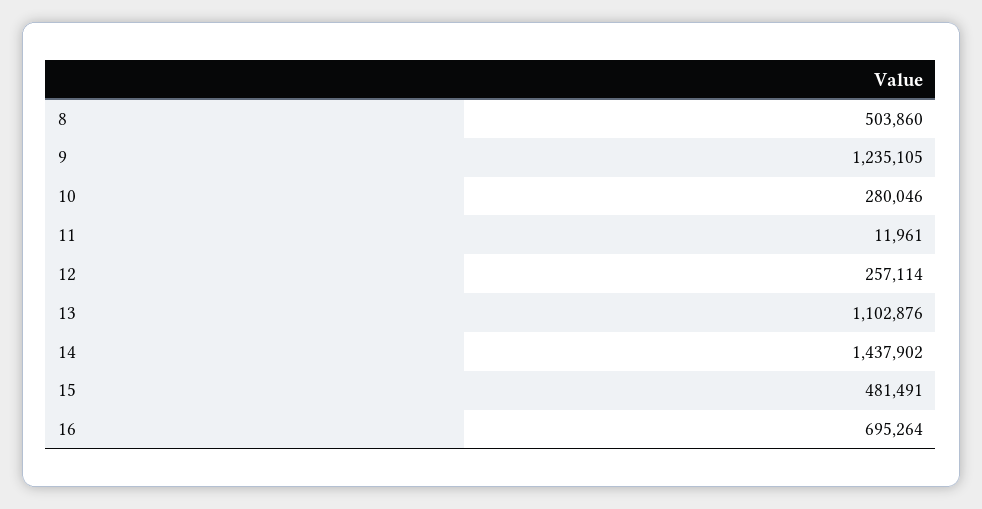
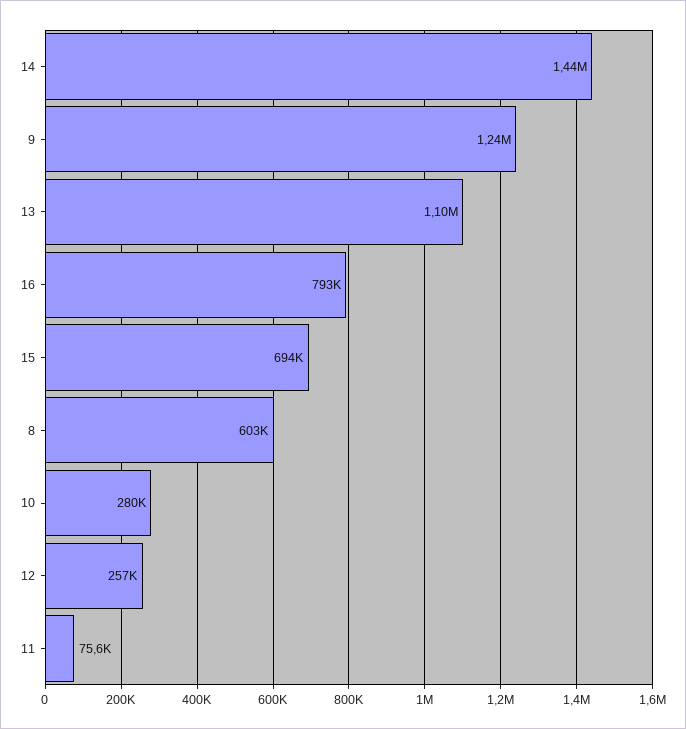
  {
-   "8": 503860,
+   "8": 603000,
    "9": 1235105,
    "10": 280046,
-   "11": 11961,
+   "11": 75600,
    "12": 257114,
    "13": 1102876,
    "14": 1437902,
-   "15": 481491,
+   "15": 694000,
-   "16": 695264
+   "16": 793000
  }

